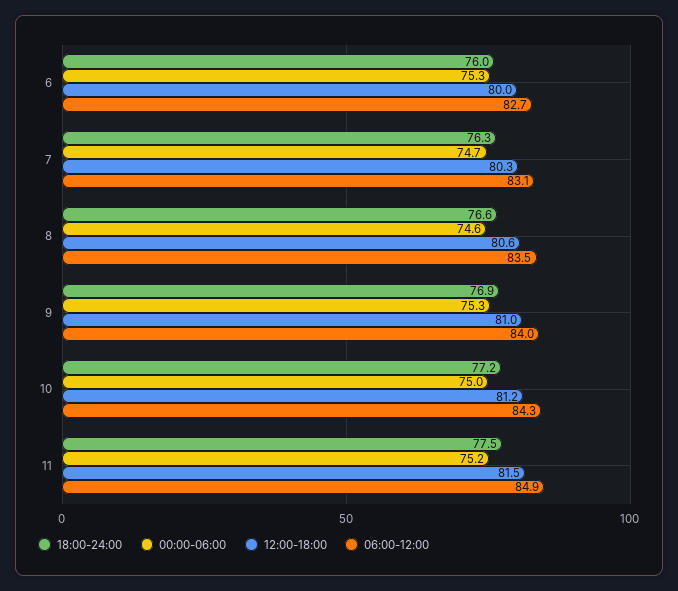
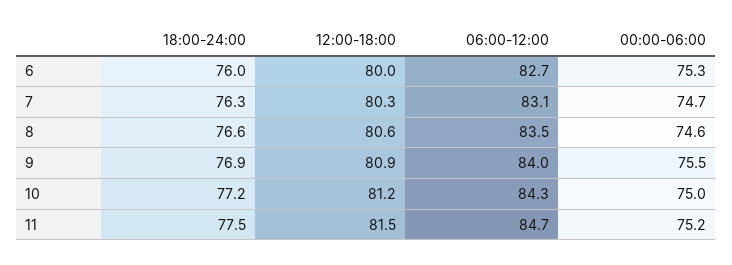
  {
    "18:00-24:00": {
      "6": 76,
      "7": 76.3,
      "8": 76.6,
      "9": 76.9,
      "10": 77.2,
      "11": 77.5
    },
    "00:00-06:00": {
      "6": 75.3,
      "7": 74.7,
      "8": 74.6,
-     "9": 75.3,
+     "9": 75.5,
      "10": 75,
      "11": 75.2
    },
    "12:00-18:00": {
      "6": 80,
      "7": 80.3,
      "8": 80.6,
-     "9": 81,
+     "9": 80.9,
      "10": 81.2,
      "11": 81.5
    },
    "06:00-12:00": {
      "6": 82.7,
      "7": 83.1,
      "8": 83.5,
      "9": 84,
      "10": 84.3,
-     "11": 84.9
+     "11": 84.7
    }
  }

